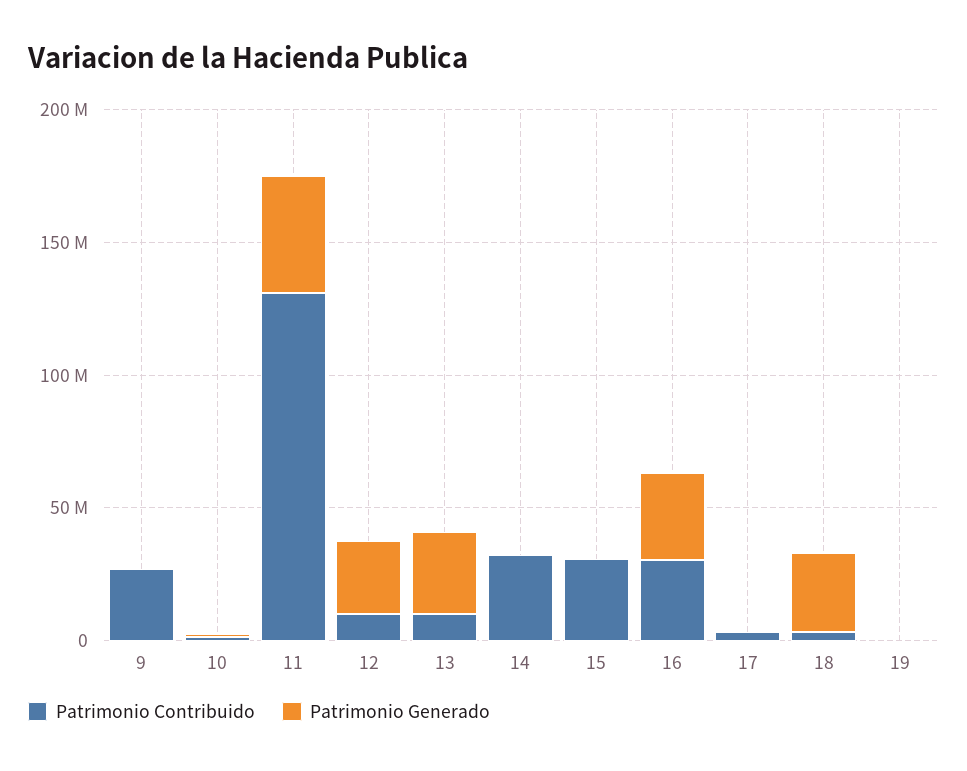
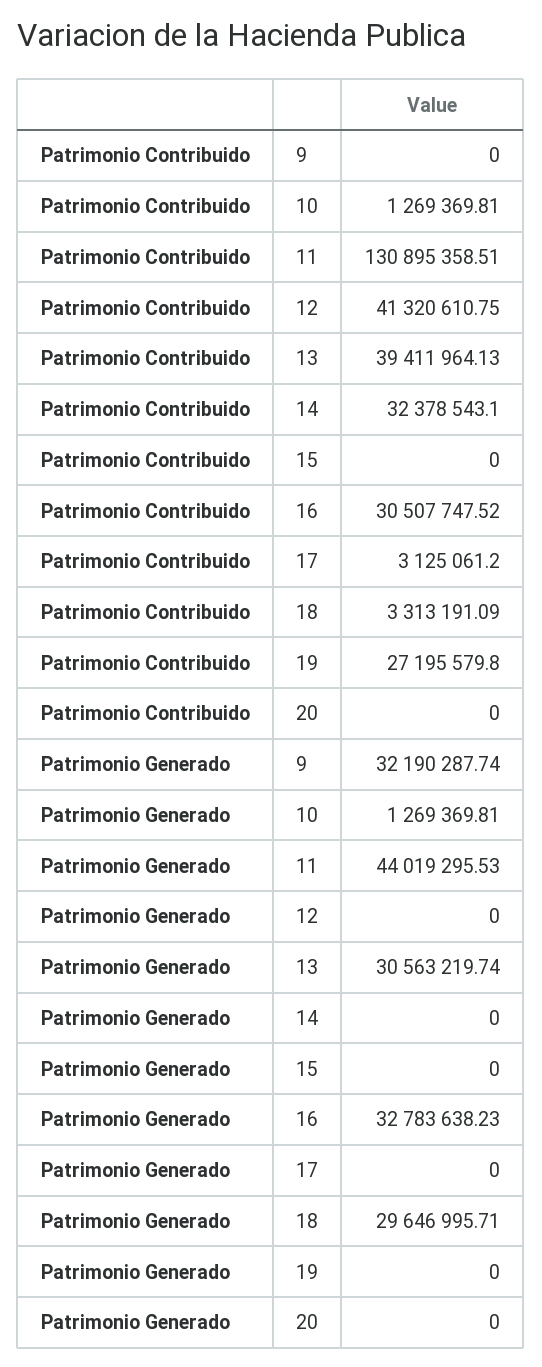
  {
    "Patrimonio Contribuido": {
-     "9": 30000000,
+     "9": 0,
      "10": 1269369.81,
      "11": 130895358.51,
-     "12": 10000000,
+     "12": 41320610.75,
-     "13": 10000000,
+     "13": 39411964.13,
      "14": 32378543.1,
-     "15": 30000000,
+     "15": 0,
      "16": 30507747.52,
      "17": 3125061.2,
      "18": 3313191.09,
-     "19": 0
+     "19": 27195579.8,
+     "20": 0
    },
    "Patrimonio Generado": {
-     "9": 0,
+     "9": 32190287.74,
      "10": 1269369.81,
      "11": 44019295.53,
-     "12": 30000000,
+     "12": 0,
      "13": 30563219.74,
      "14": 0,
      "15": 0,
      "16": 32783638.23,
      "17": 0,
      "18": 29646995.71,
-     "19": 0
+     "19": 0,
+     "20": 0
    }
  }

